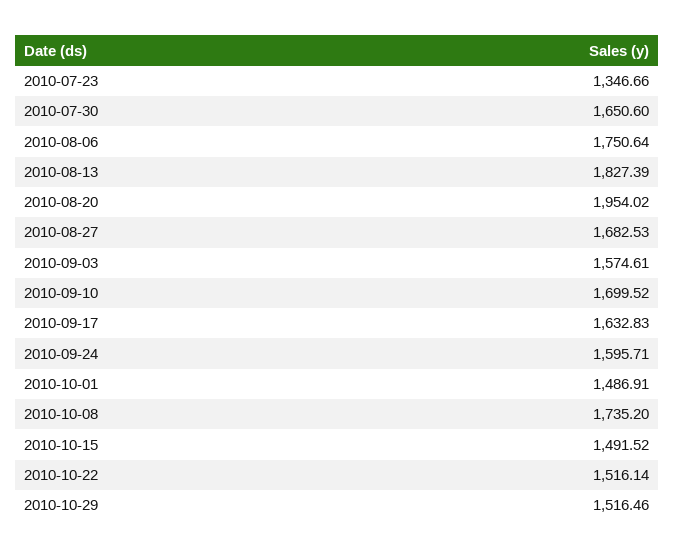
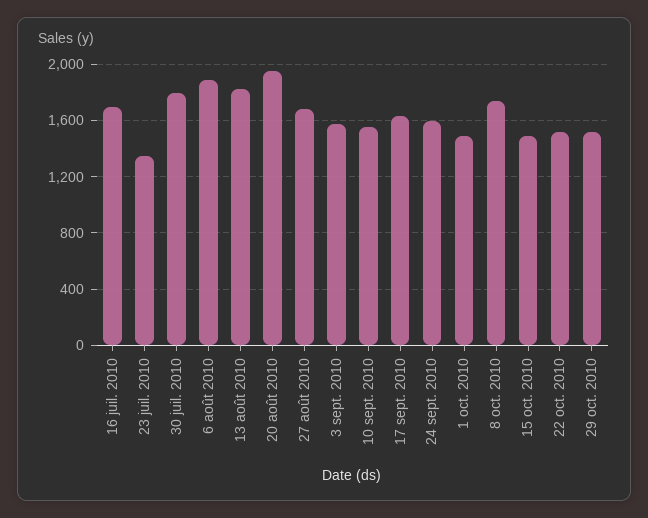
  {
    "2010-07-23": 1346.66,
-   "2010-07-30": 1650.6,
+   "2010-07-30": 1800,
-   "2010-08-06": 1750.64,
+   "2010-08-06": 1900,
    "2010-08-13": 1827.39,
    "2010-08-20": 1954.02,
    "2010-08-27": 1682.53,
    "2010-09-03": 1574.61,
-   "2010-09-10": 1699.52,
+   "2010-09-10": 1550,
    "2010-09-17": 1632.83,
    "2010-09-24": 1595.71,
    "2010-10-01": 1486.91,
    "2010-10-08": 1735.2,
    "2010-10-15": 1491.52,
    "2010-10-22": 1516.14,
-   "2010-10-29": 1516.46
+   "2010-10-29": 1516.46,
+   "16 juil. 2010": 1700
  }

